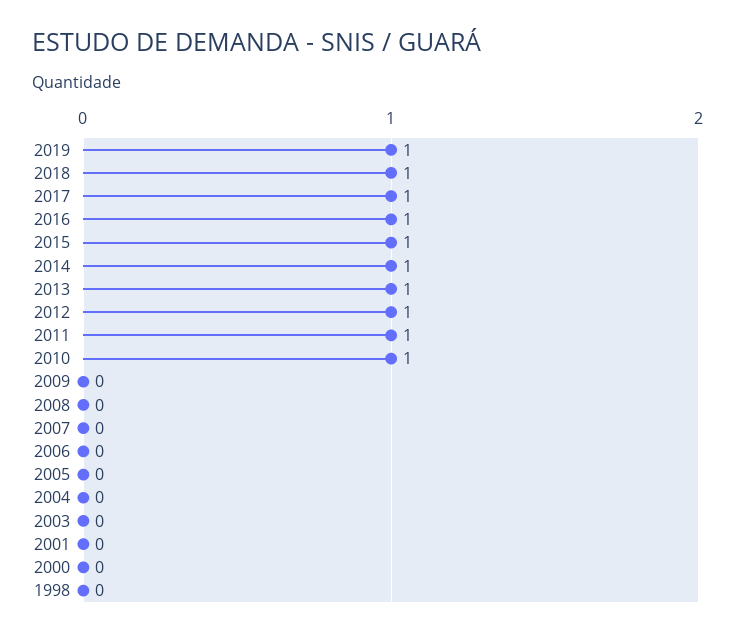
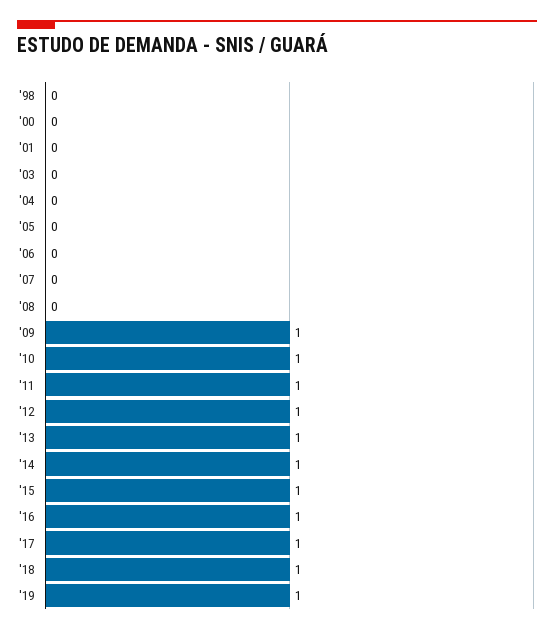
  {
    "2019": 1,
    "2018": 1,
    "2017": 1,
    "2016": 1,
    "2015": 1,
    "2014": 1,
    "2013": 1,
    "2012": 1,
    "2011": 1,
    "2010": 1,
-   "2009": 0,
+   "2009": 1,
    "2008": 0,
    "2007": 0,
    "2006": 0,
    "2005": 0,
    "2004": 0,
    "2003": 0,
    "2001": 0,
    "2000": 0,
    "1998": 0
  }

